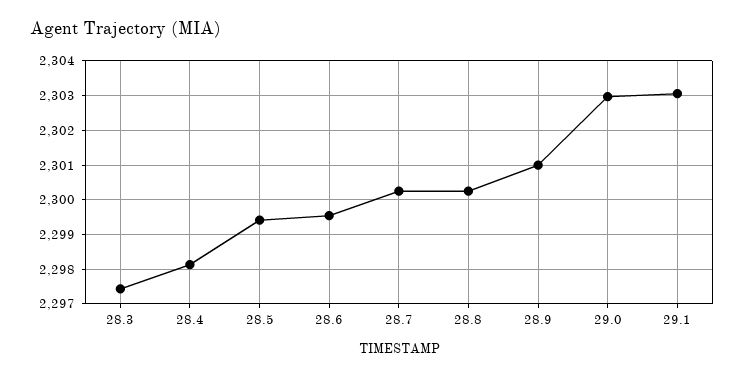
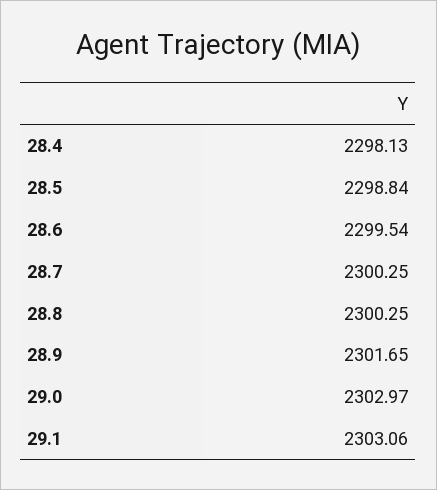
  {
-   "28.3": 2297.4,
    "28.4": 2298.13,
-   "28.5": 2299.4,
+   "28.5": 2298.84,
    "28.6": 2299.54,
    "28.7": 2300.25,
    "28.8": 2300.25,
-   "28.9": 2301,
+   "28.9": 2301.65,
    "29.0": 2302.97,
    "29.1": 2303.06
  }

